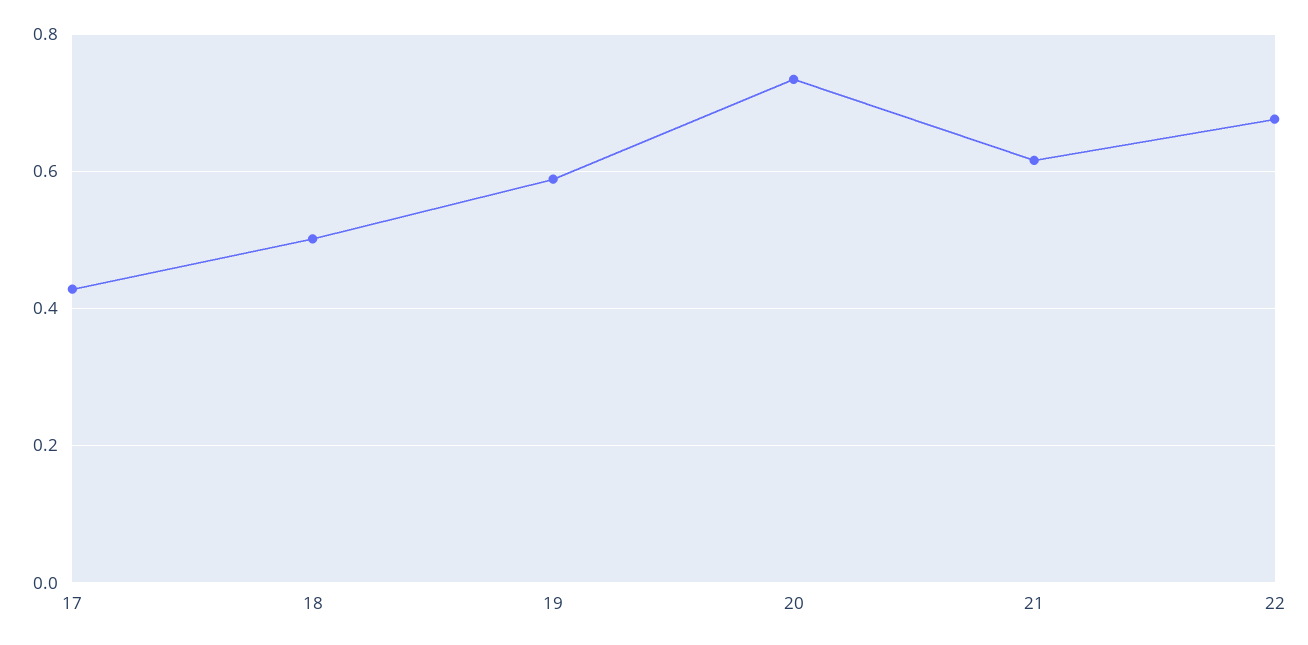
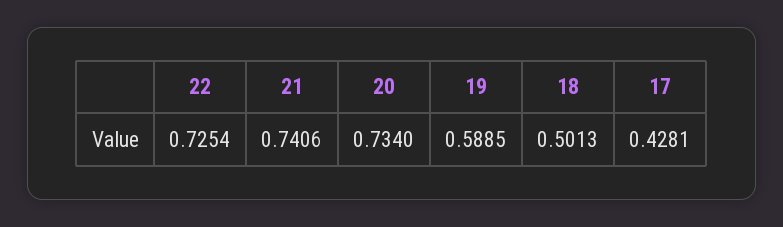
  {
    "17": 0.4281,
    "18": 0.5013,
    "19": 0.5885,
    "20": 0.734,
-   "21": 0.62,
+   "21": 0.7406,
-   "22": 0.68
+   "22": 0.7254
  }

